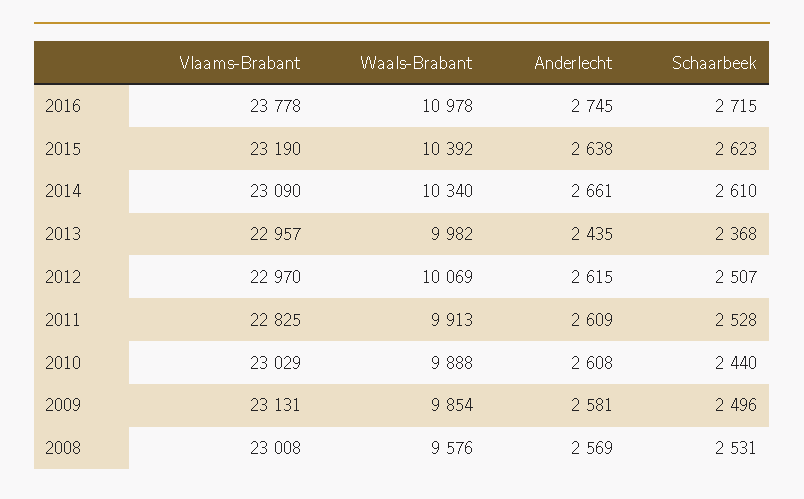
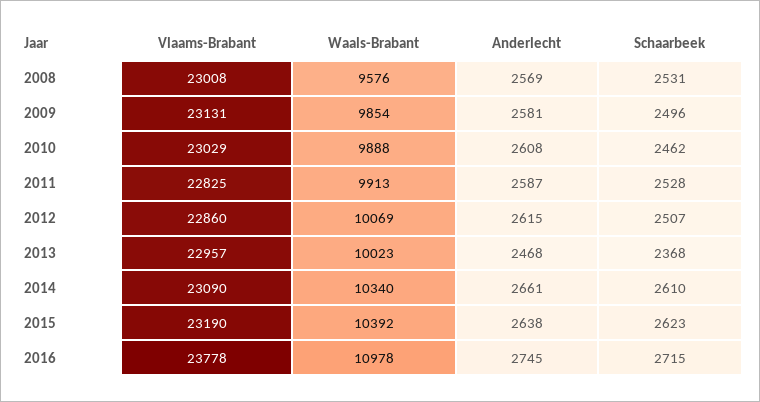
  {
    "Vlaams-Brabant": {
      "2016": 23778,
      "2015": 23190,
      "2014": 23090,
      "2013": 22957,
-     "2012": 22970,
+     "2012": 22860,
      "2011": 22825,
      "2010": 23029,
      "2009": 23131,
      "2008": 23008
    },
    "Waals-Brabant": {
      "2016": 10978,
      "2015": 10392,
      "2014": 10340,
-     "2013": 9982,
+     "2013": 10023,
      "2012": 10069,
      "2011": 9913,
      "2010": 9888,
      "2009": 9854,
      "2008": 9576
    },
    "Anderlecht": {
      "2016": 2745,
      "2015": 2638,
      "2014": 2661,
-     "2013": 2435,
+     "2013": 2468,
      "2012": 2615,
-     "2011": 2609,
+     "2011": 2587,
      "2010": 2608,
      "2009": 2581,
      "2008": 2569
    },
    "Schaarbeek": {
      "2016": 2715,
      "2015": 2623,
      "2014": 2610,
      "2013": 2368,
      "2012": 2507,
      "2011": 2528,
-     "2010": 2440,
+     "2010": 2462,
      "2009": 2496,
      "2008": 2531
    }
  }

